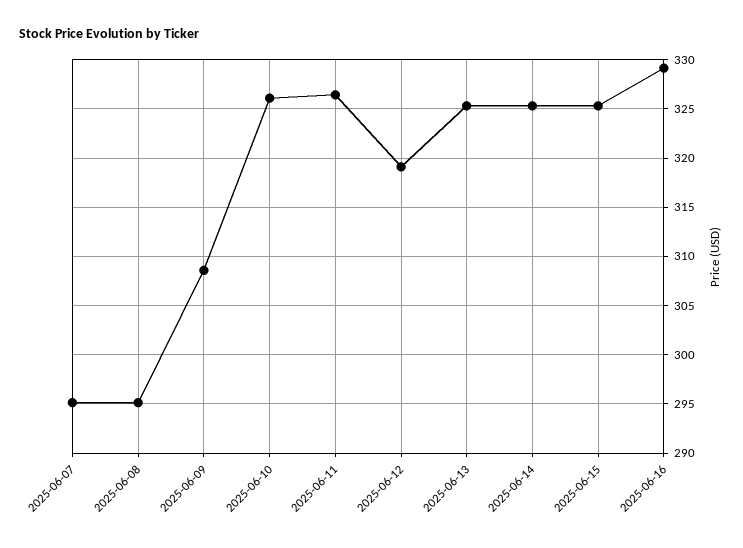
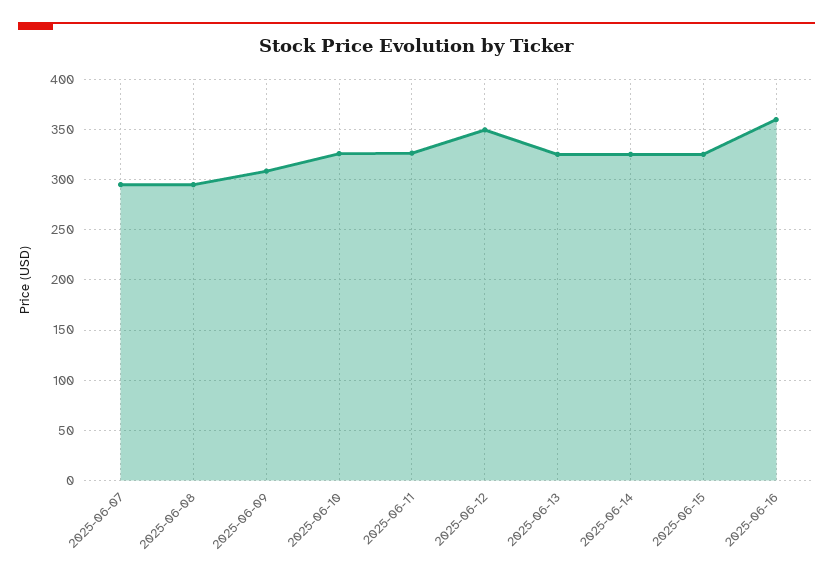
  {
    "2025-06-07": 295,
    "2025-06-08": 295,
    "2025-06-09": 309,
    "2025-06-10": 326,
    "2025-06-11": 326,
-   "2025-06-12": 319,
+   "2025-06-12": 350,
    "2025-06-13": 325,
    "2025-06-14": 325,
    "2025-06-15": 325,
-   "2025-06-16": 329
+   "2025-06-16": 360
  }

